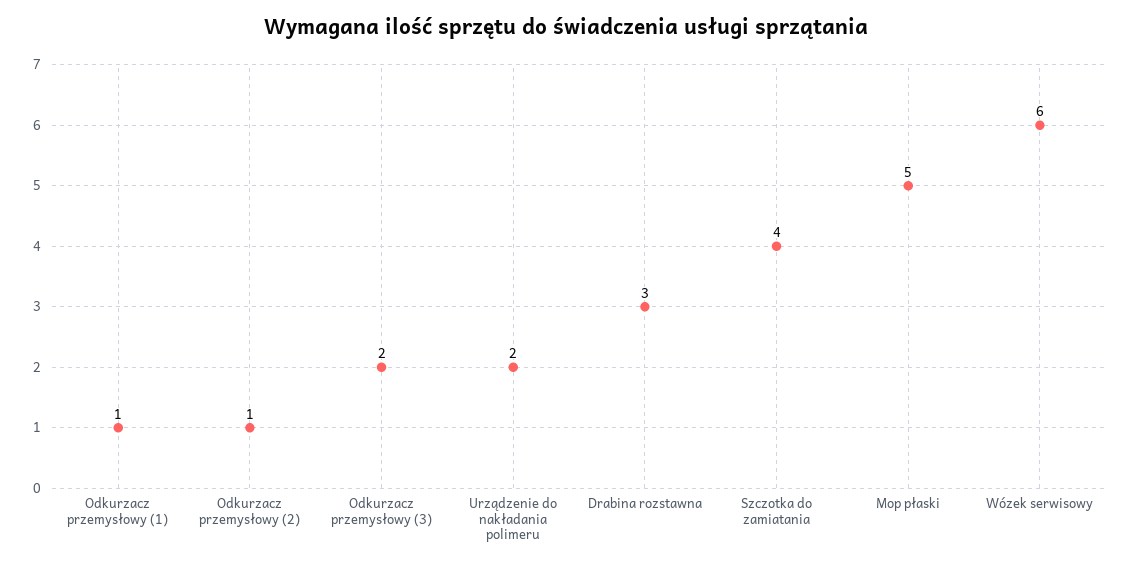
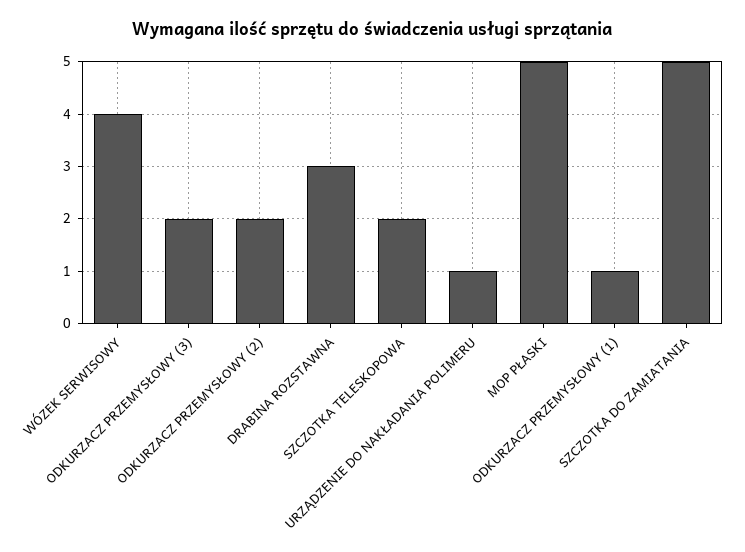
  {
    "Odkurzacz przemysłowy (1)": 1,
-   "Odkurzacz przemysłowy (2)": 1,
+   "Odkurzacz przemysłowy (2)": 2,
    "Odkurzacz przemysłowy (3)": 2,
-   "Urządzenie do nakładania polimeru": 2,
+   "Urządzenie do nakładania polimeru": 1,
    "Drabina rozstawna": 3,
-   "Szczotka do zamiatania": 4,
+   "Szczotka do zamiatania": 5,
    "Mop płaski": 5,
-   "Wózek serwisowy": 6
+   "Wózek serwisowy": 4,
+   "SZCZOTKA TELESKOPOWA": 2
  }

